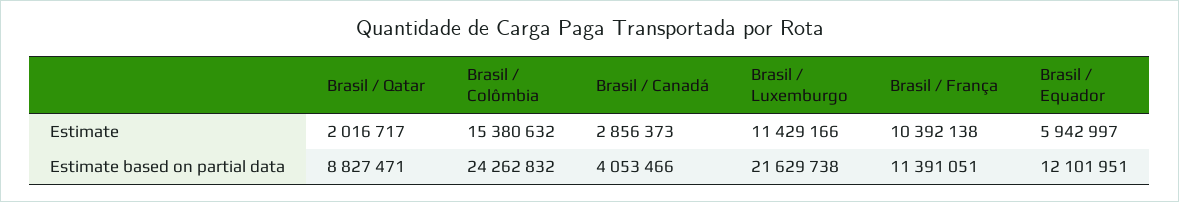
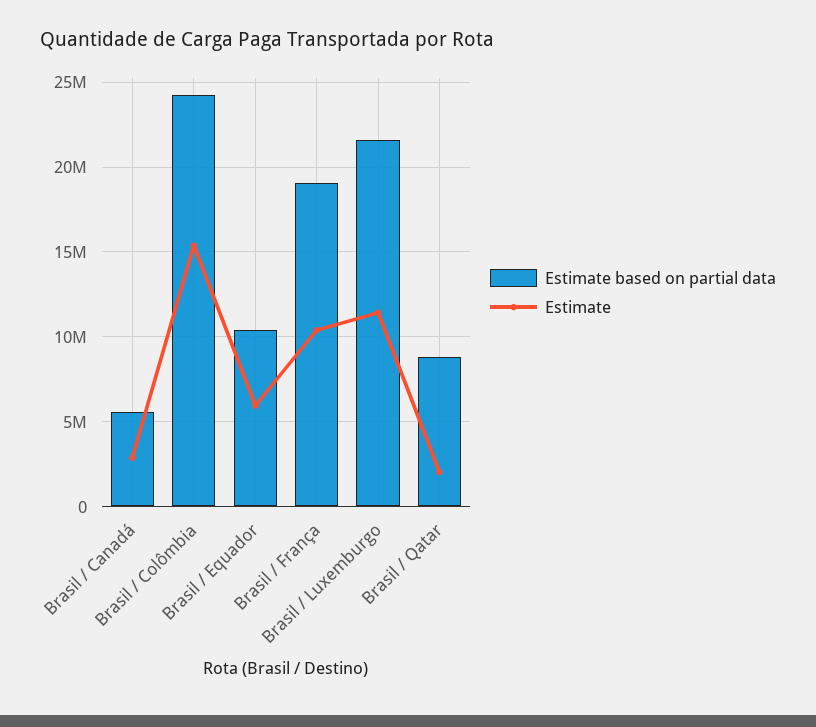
  {
    "Estimate": {
      "Brasil / Qatar": 2016717,
      "Brasil / Colômbia": 15380632,
      "Brasil / Canadá": 2856373,
      "Brasil / Luxemburgo": 11429166,
      "Brasil / França": 10392138,
      "Brasil / Equador": 5942997
    },
    "Estimate based on partial data": {
      "Brasil / Qatar": 8827471,
      "Brasil / Colômbia": 24262832,
-     "Brasil / Canadá": 4053466,
+     "Brasil / Canadá": 5500000,
      "Brasil / Luxemburgo": 21629738,
-     "Brasil / França": 11391051,
+     "Brasil / França": 19000000,
-     "Brasil / Equador": 12101951
+     "Brasil / Equador": 10500000
    }
  }

